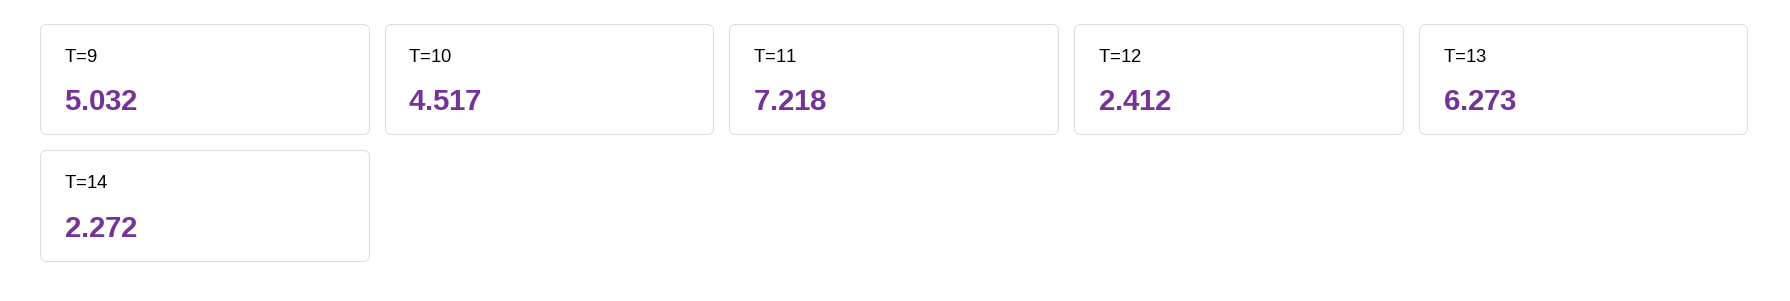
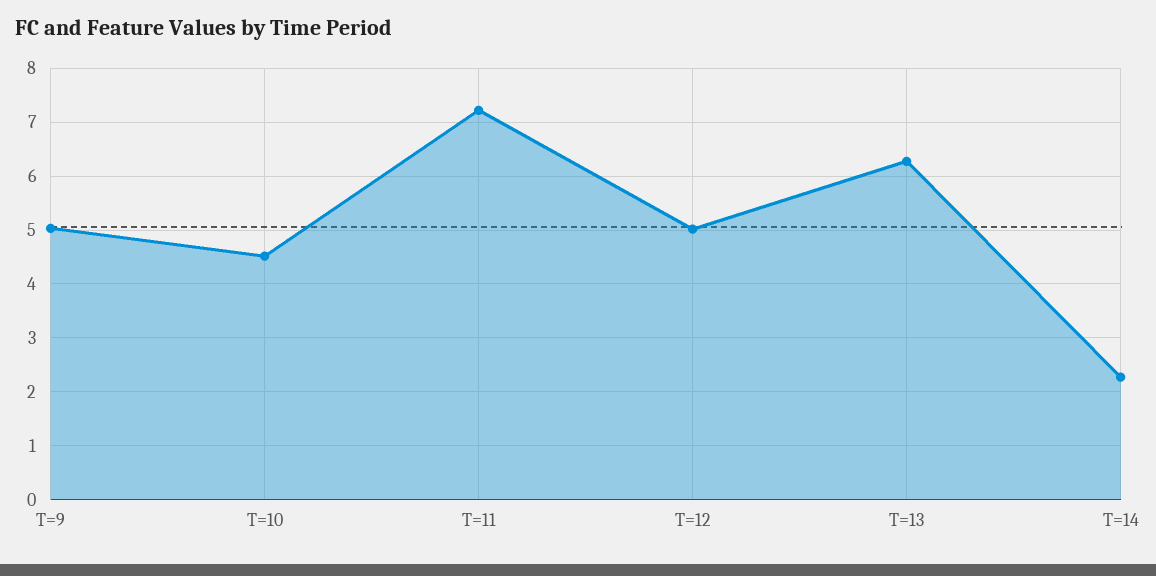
  {
    "T=9": 5.032,
    "T=10": 4.517,
    "T=11": 7.218,
-   "T=12": 2.412,
+   "T=12": 5,
    "T=13": 6.273,
    "T=14": 2.272
  }

